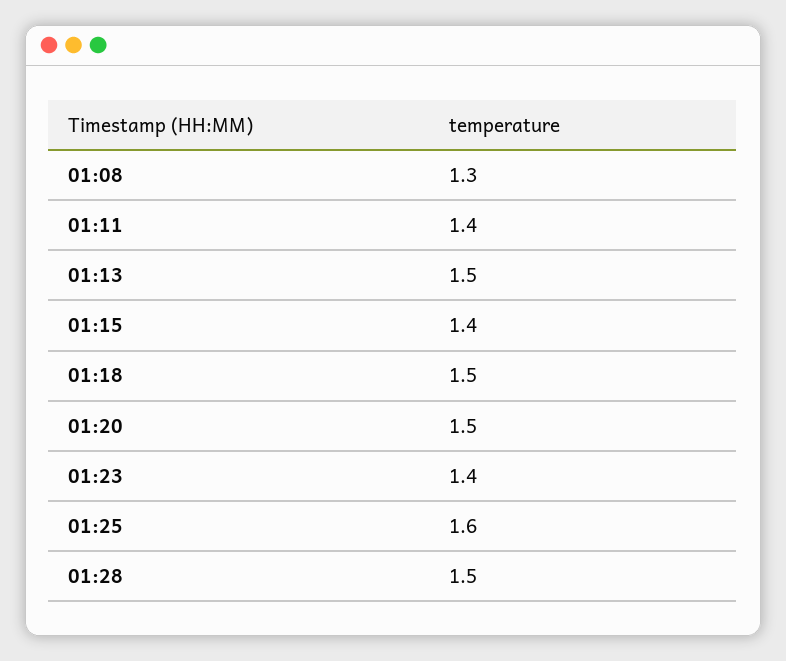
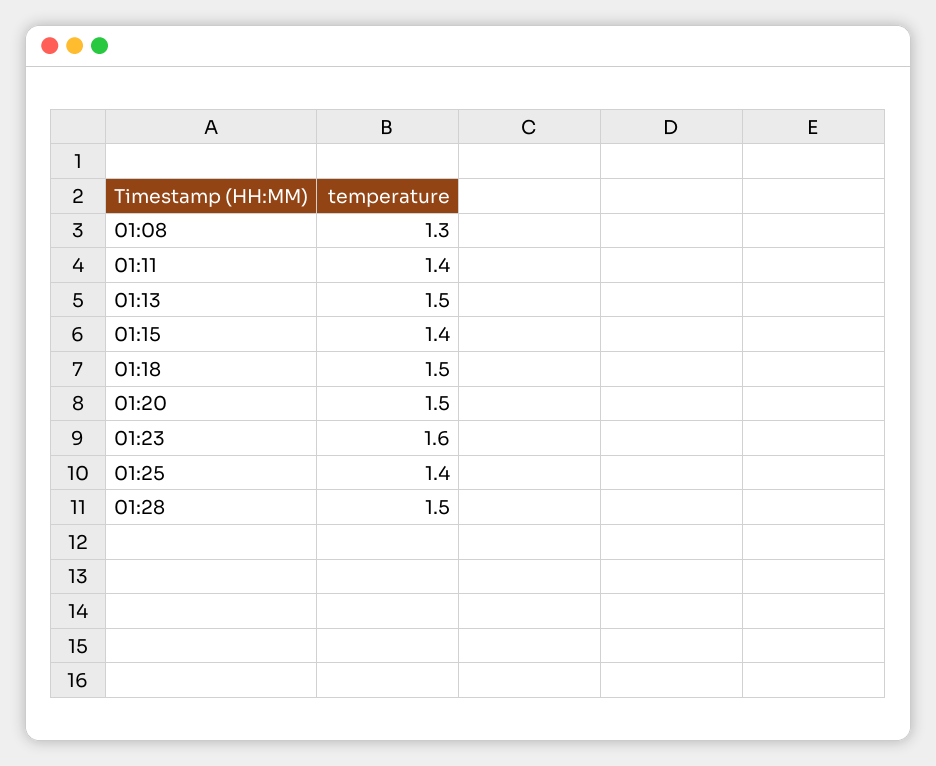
  {
    "01:08": 1.3,
    "01:11": 1.4,
    "01:13": 1.5,
    "01:15": 1.4,
    "01:18": 1.5,
    "01:20": 1.5,
-   "01:23": 1.4,
+   "01:23": 1.6,
-   "01:25": 1.6,
+   "01:25": 1.4,
    "01:28": 1.5
  }

